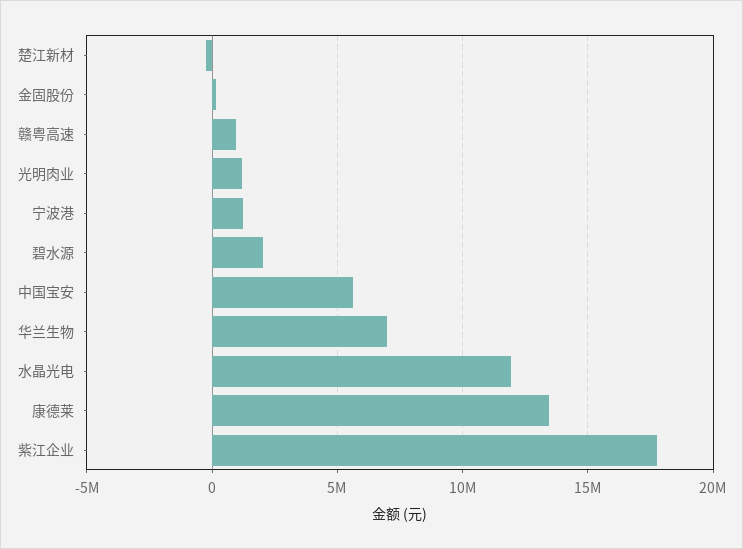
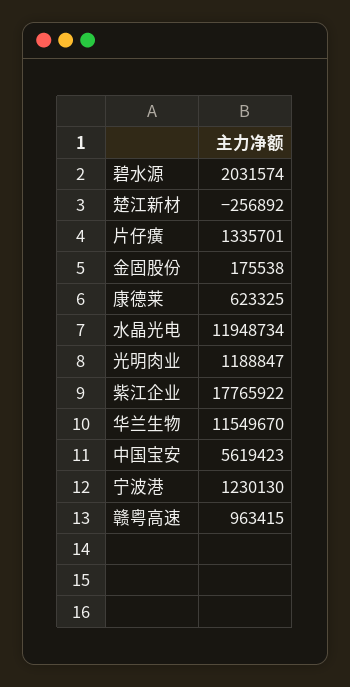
  {
    "楚江新材": -256892,
    "金固股份": 175538,
    "赣粤高速": 963415,
    "光明肉业": 1188847,
    "宁波港": 1230130,
    "碧水源": 2031574,
    "中国宝安": 5619423,
-   "华兰生物": 7000000,
+   "华兰生物": 11549670,
    "水晶光电": 11948734,
-   "康德莱": 13500000,
+   "康德莱": 623325,
-   "紫江企业": 17765922
+   "紫江企业": 17765922,
+   "片仔癀": 1335701
  }

